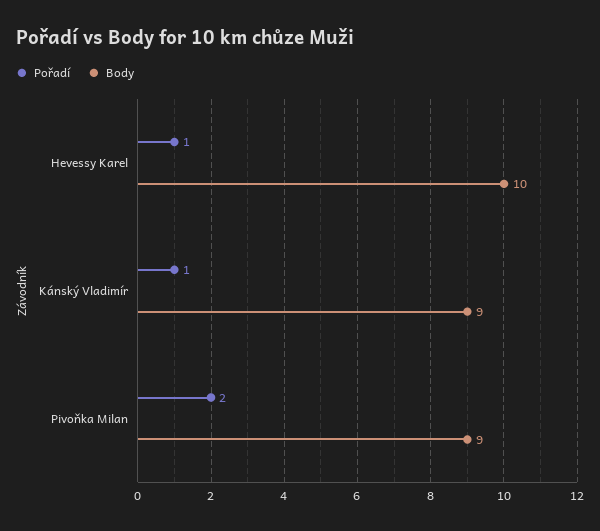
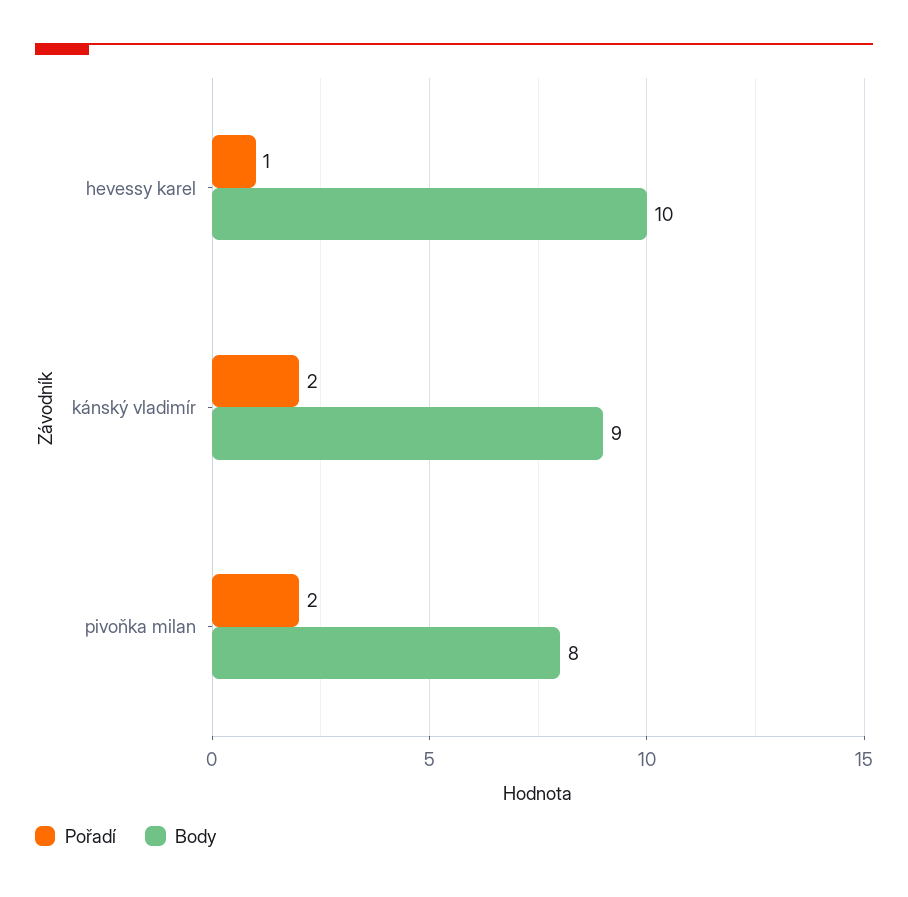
  {
    "Pořadí": {
      "Hevessy Karel": 1,
-     "Kánský Vladimír": 1,
+     "Kánský Vladimír": 2,
      "Pivoňka Milan": 2
    },
    "Body": {
      "Hevessy Karel": 10,
      "Kánský Vladimír": 9,
-     "Pivoňka Milan": 9
+     "Pivoňka Milan": 8
    }
  }

